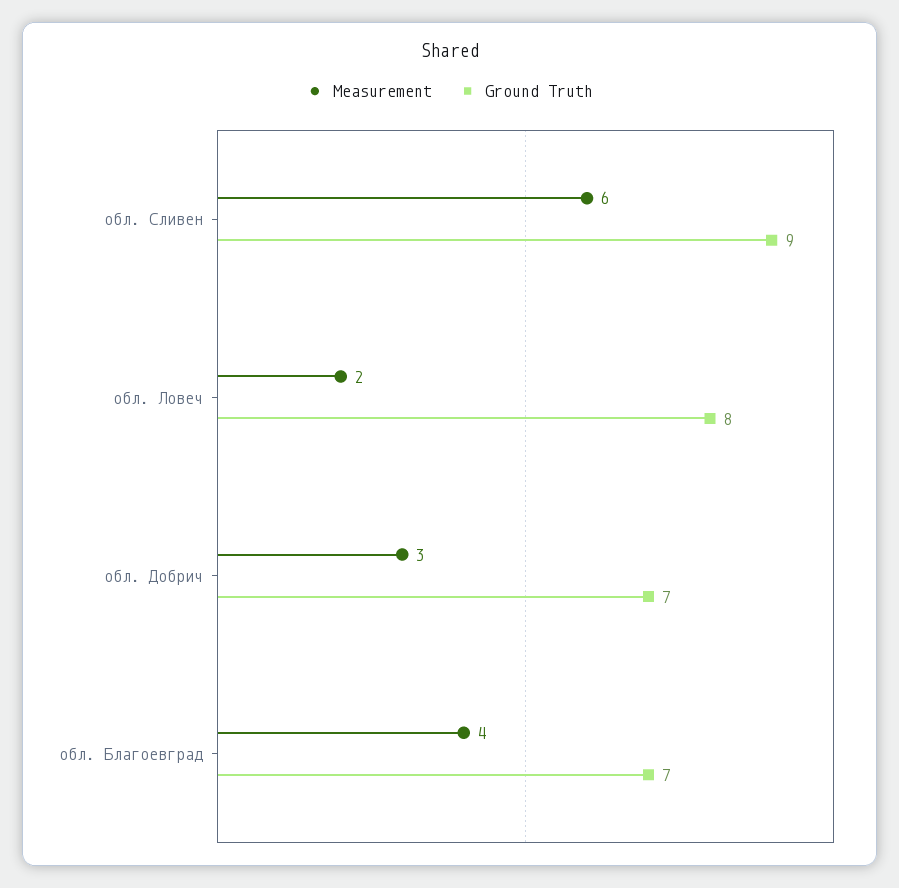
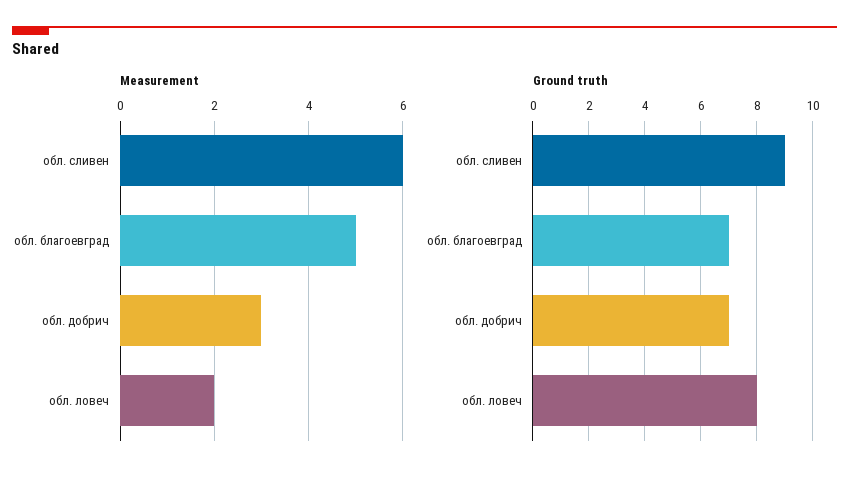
  {
    "Measurement": {
      "обл. Сливен": 6,
      "обл. Ловеч": 2,
      "обл. Добрич": 3,
-     "обл. Благоевград": 4
+     "обл. Благоевград": 5
    },
    "Ground Truth": {
      "обл. Сливен": 9,
      "обл. Ловеч": 8,
      "обл. Добрич": 7,
      "обл. Благоевград": 7
    }
  }

